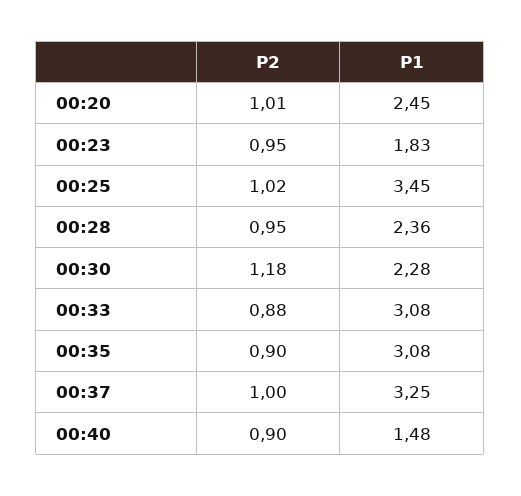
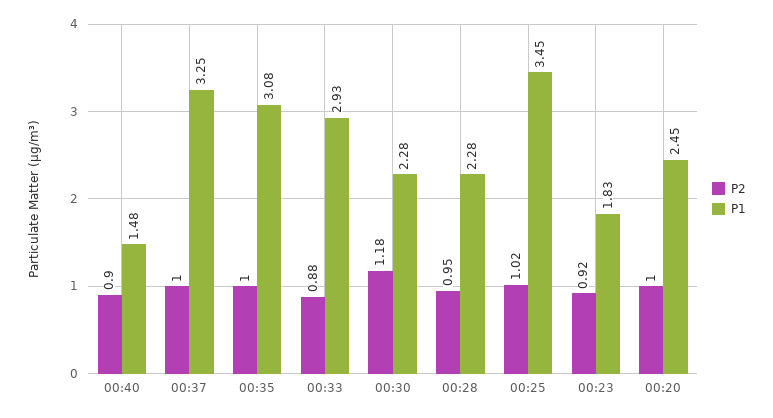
  {
    "P2": {
-     "00:20": 1.01,
+     "00:20": 1,
-     "00:23": 0.95,
+     "00:23": 0.92,
      "00:25": 1.02,
      "00:28": 0.95,
      "00:30": 1.18,
      "00:33": 0.88,
-     "00:35": 0.9,
+     "00:35": 1,
      "00:37": 1,
      "00:40": 0.9
    },
    "P1": {
      "00:20": 2.45,
      "00:23": 1.83,
      "00:25": 3.45,
-     "00:28": 2.36,
+     "00:28": 2.28,
      "00:30": 2.28,
-     "00:33": 3.08,
+     "00:33": 2.93,
      "00:35": 3.08,
      "00:37": 3.25,
      "00:40": 1.48
    }
  }

